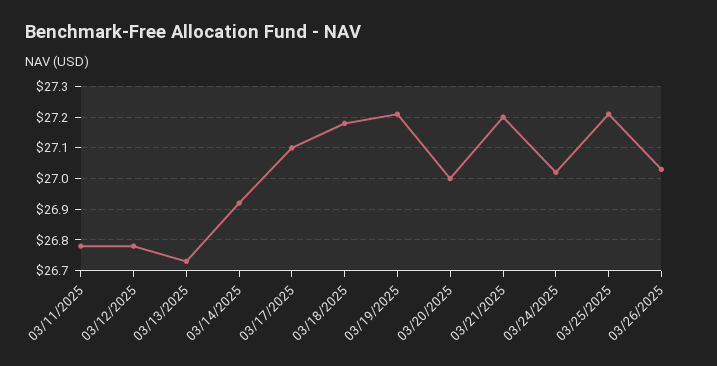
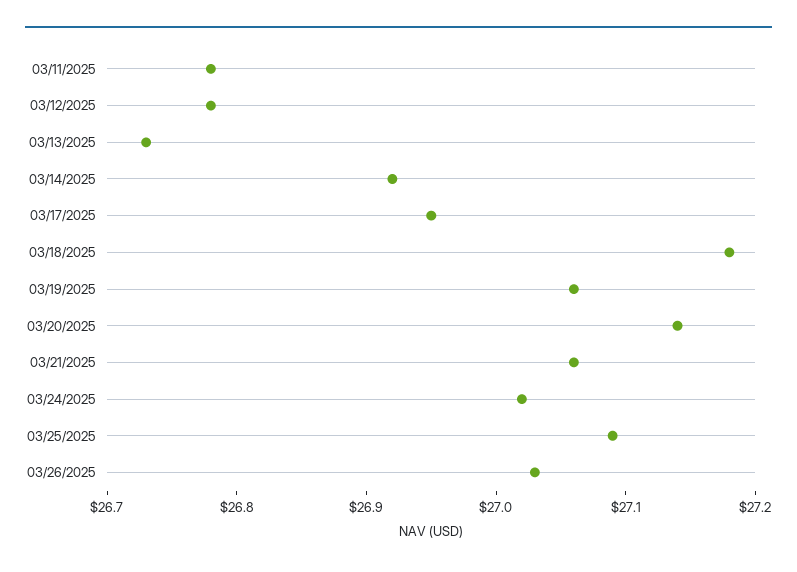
  {
    "03/11/2025": 26.78,
    "03/12/2025": 26.78,
    "03/13/2025": 26.73,
    "03/14/2025": 26.92,
-   "03/17/2025": 27.1,
+   "03/17/2025": 26.95,
    "03/18/2025": 27.18,
-   "03/19/2025": 27.2,
+   "03/19/2025": 27.06,
-   "03/20/2025": 27,
+   "03/20/2025": 27.14,
-   "03/21/2025": 27.2,
+   "03/21/2025": 27.06,
    "03/24/2025": 27.02,
-   "03/25/2025": 27.2,
+   "03/25/2025": 27.09,
    "03/26/2025": 27.03
  }

